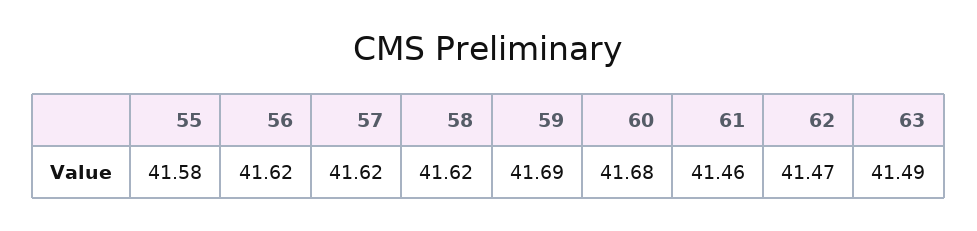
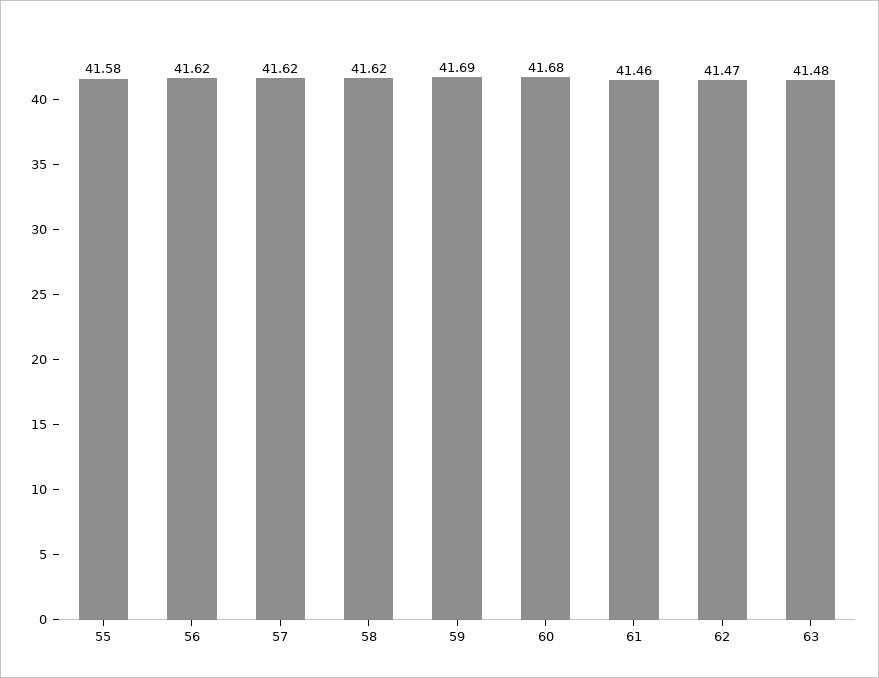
  {
    "55": 41.58,
    "56": 41.62,
    "57": 41.62,
    "58": 41.62,
    "59": 41.69,
    "60": 41.68,
    "61": 41.46,
    "62": 41.47,
-   "63": 41.49
+   "63": 41.48
  }

